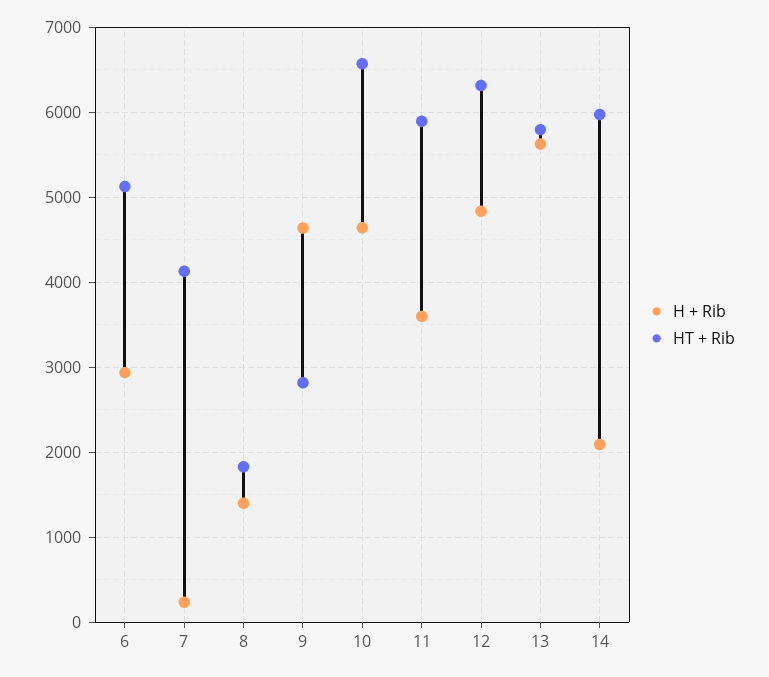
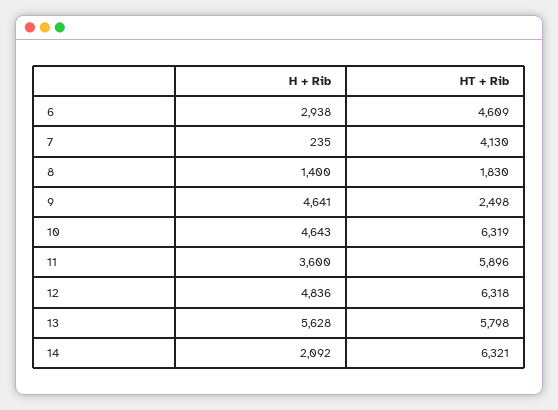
  {
    "H + Rib": {
      "6": 2938,
      "7": 235,
      "8": 1400,
      "9": 4641,
      "10": 4643,
      "11": 3600,
      "12": 4836,
      "13": 5628,
      "14": 2092
    },
    "HT + Rib": {
-     "6": 5100,
+     "6": 4609,
      "7": 4130,
      "8": 1830,
-     "9": 2800,
+     "9": 2498,
-     "10": 6600,
+     "10": 6319,
      "11": 5896,
      "12": 6318,
      "13": 5798,
-     "14": 6000
+     "14": 6321
    }
  }

